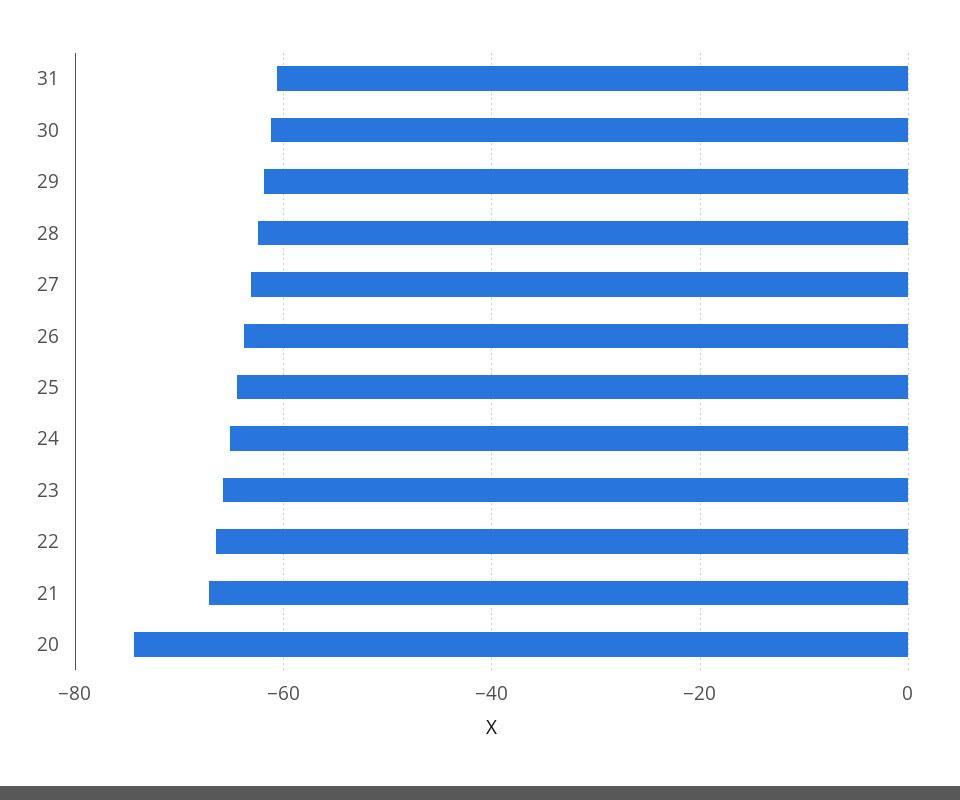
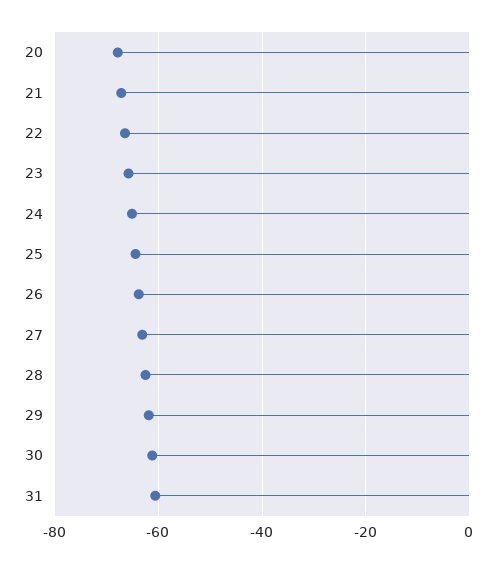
  {
    "31": -60,
    "30": -62,
    "29": -62,
    "28": -62,
    "27": -64,
    "26": -64,
    "25": -64,
    "24": -66,
    "23": -66,
    "22": -66,
    "21": -68,
-   "20": -74
+   "20": -68
  }

